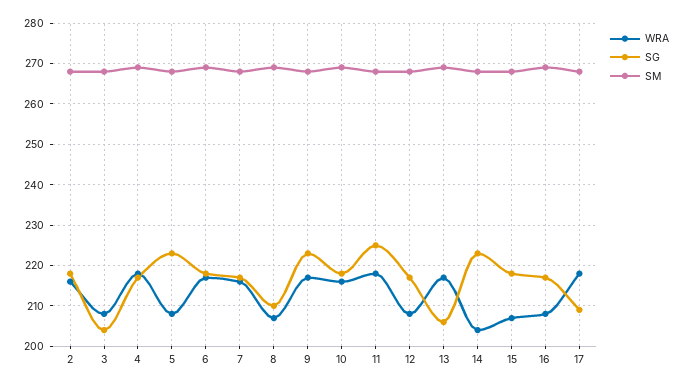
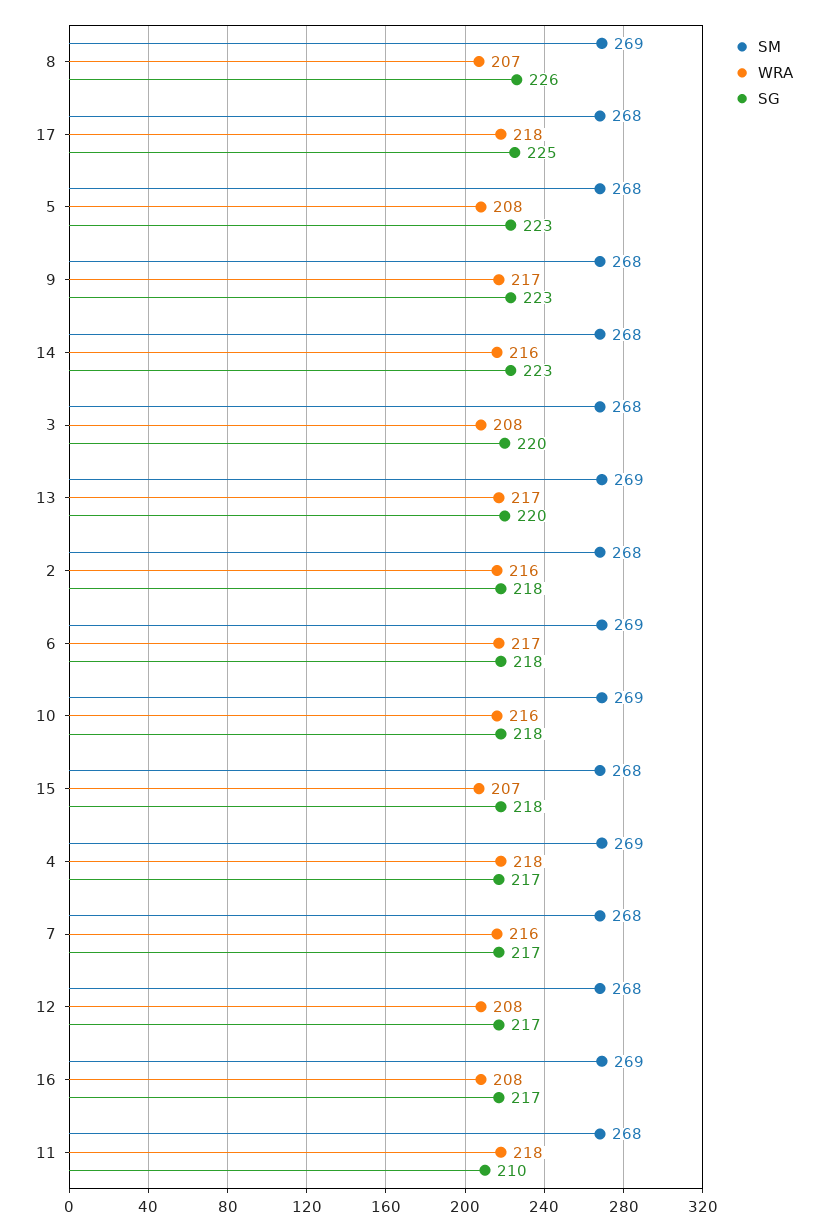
  {
    "WRA": {
      "2": 216,
      "3": 208,
      "4": 218,
      "5": 208,
      "6": 217,
      "7": 216,
      "8": 207,
      "9": 217,
      "10": 216,
      "11": 218,
      "12": 208,
      "13": 217,
-     "14": 205,
+     "14": 216,
      "15": 207,
      "16": 208,
      "17": 218
    },
    "SG": {
      "2": 218,
-     "3": 205,
+     "3": 220,
      "4": 217,
      "5": 223,
      "6": 218,
      "7": 217,
-     "8": 210,
+     "8": 226,
      "9": 223,
      "10": 218,
-     "11": 225,
+     "11": 210,
      "12": 217,
-     "13": 205,
+     "13": 220,
      "14": 223,
      "15": 218,
      "16": 217,
-     "17": 210
+     "17": 225
    },
    "SM": {
      "2": 268,
      "3": 268,
      "4": 269,
      "5": 268,
      "6": 269,
      "7": 268,
      "8": 269,
      "9": 268,
      "10": 269,
      "11": 268,
      "12": 268,
      "13": 269,
      "14": 268,
      "15": 268,
      "16": 269,
      "17": 268
    }
  }

